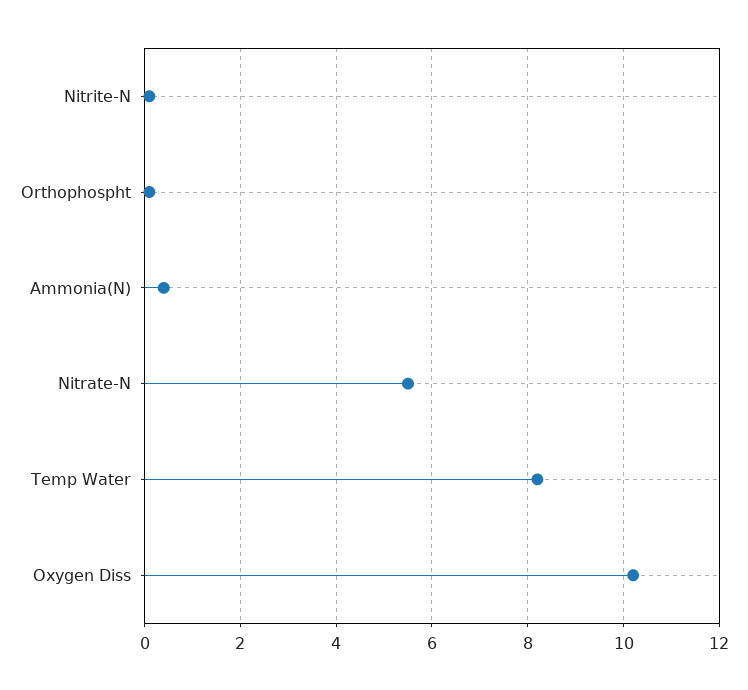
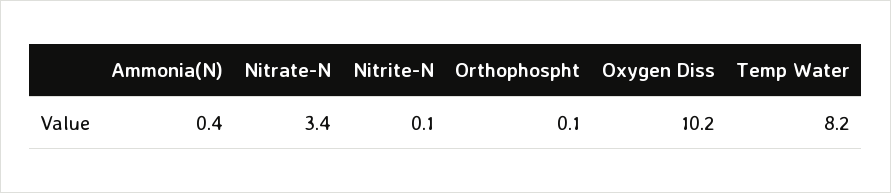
  {
    "Nitrite-N": 0.1,
    "Orthophospht": 0.1,
    "Ammonia(N)": 0.4,
-   "Nitrate-N": 5.5,
+   "Nitrate-N": 3.4,
    "Temp Water": 8.2,
    "Oxygen Diss": 10.2
  }

